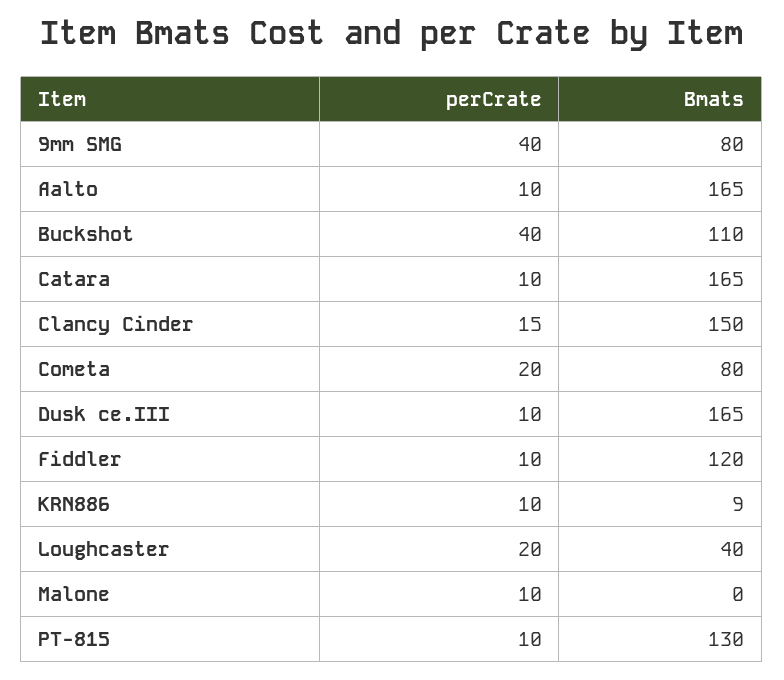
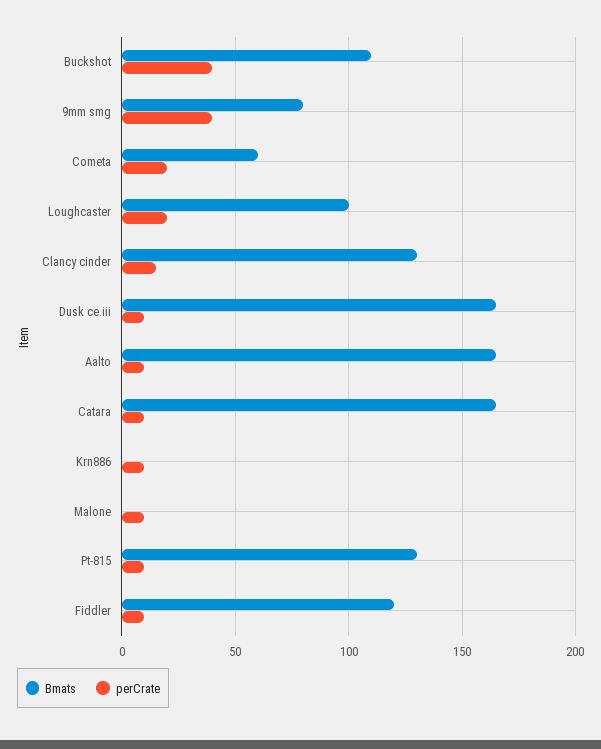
  {
    "perCrate": {
      "9mm SMG": 40,
      "Aalto": 10,
      "Buckshot": 40,
      "Catara": 10,
      "Clancy Cinder": 15,
      "Cometa": 20,
      "Dusk ce.III": 10,
      "Fiddler": 10,
      "KRN886": 10,
      "Loughcaster": 20,
      "Malone": 10,
      "PT-815": 10
    },
    "Bmats": {
      "9mm SMG": 80,
      "Aalto": 165,
      "Buckshot": 110,
      "Catara": 165,
-     "Clancy Cinder": 150,
+     "Clancy Cinder": 130,
-     "Cometa": 80,
+     "Cometa": 60,
      "Dusk ce.III": 165,
      "Fiddler": 120,
-     "KRN886": 9,
+     "KRN886": 0,
-     "Loughcaster": 40,
+     "Loughcaster": 100,
      "Malone": 0,
      "PT-815": 130
    }
  }

